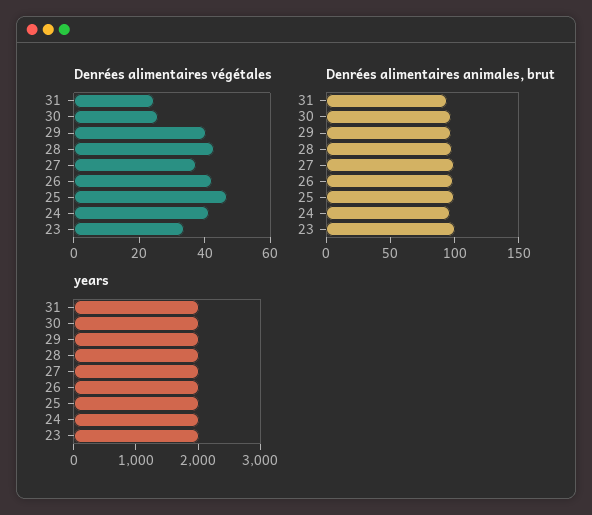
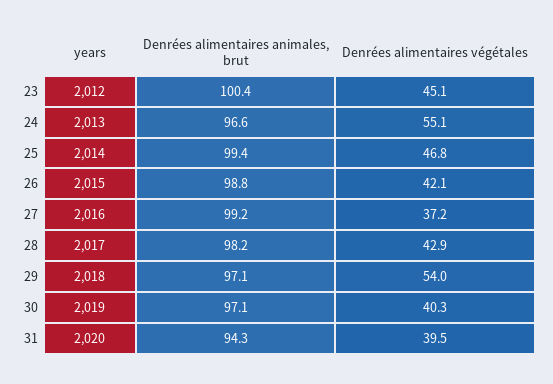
  {
    "Denrées alimentaires végétales": {
-     "31": 25,
+     "31": 39.5,
-     "30": 25,
+     "30": 40.3,
-     "29": 40,
+     "29": 54,
      "28": 42.9,
      "27": 37.2,
      "26": 42.1,
      "25": 46.8,
-     "24": 40,
+     "24": 55.1,
-     "23": 35
+     "23": 45.1
    },
    "Denrées alimentaires animales, brut": {
      "31": 94.3,
      "30": 97.1,
      "29": 97.1,
      "28": 98.2,
      "27": 99.2,
      "26": 98.8,
      "25": 99.4,
      "24": 96.6,
      "23": 100.4
    },
    "years": {
      "31": 2020,
      "30": 2019,
      "29": 2018,
      "28": 2017,
      "27": 2016,
      "26": 2015,
      "25": 2014,
      "24": 2013,
      "23": 2012
    }
  }

